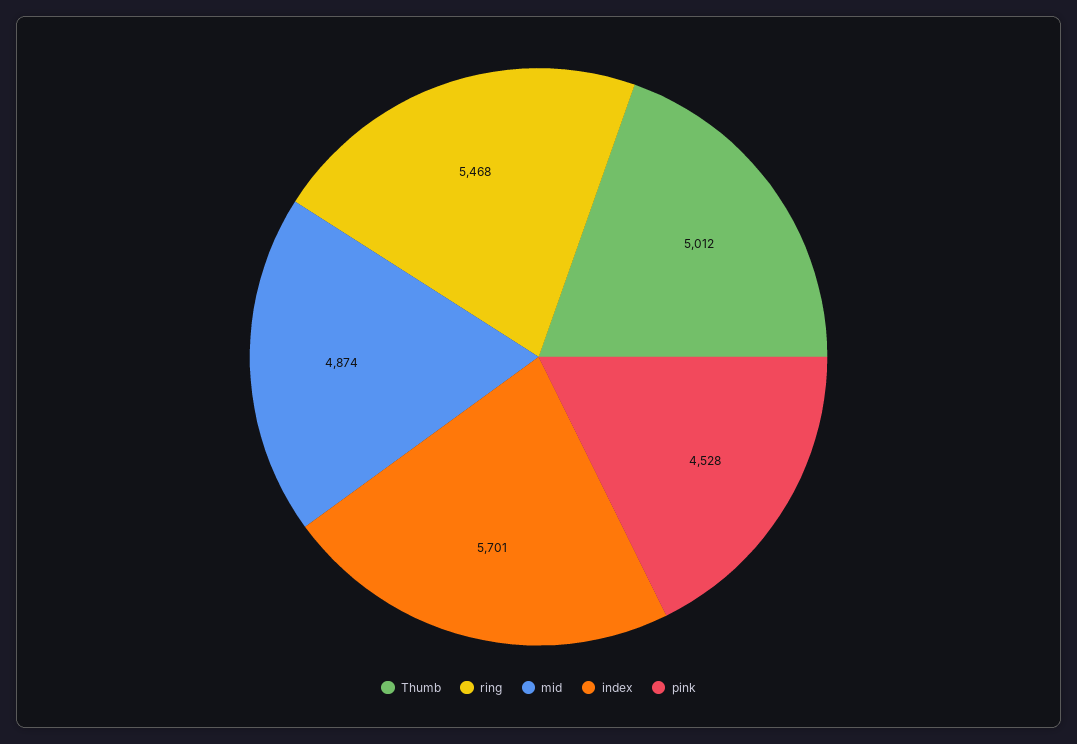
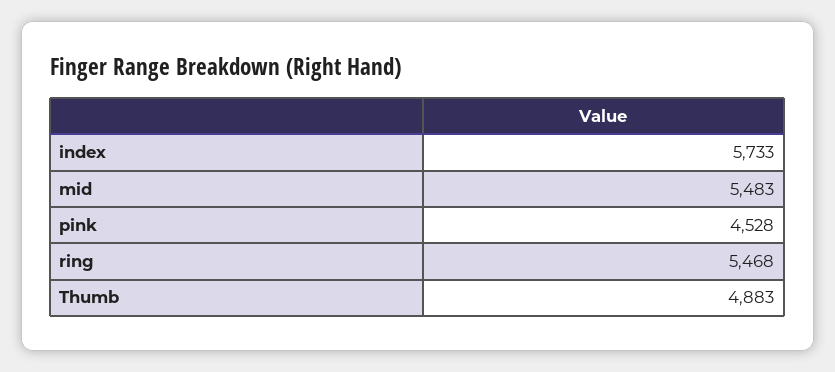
  {
-   "Thumb": 5012,
+   "Thumb": 4883,
    "ring": 5468,
-   "mid": 4874,
+   "mid": 5483,
-   "index": 5701,
+   "index": 5733,
    "pink": 4528
  }

